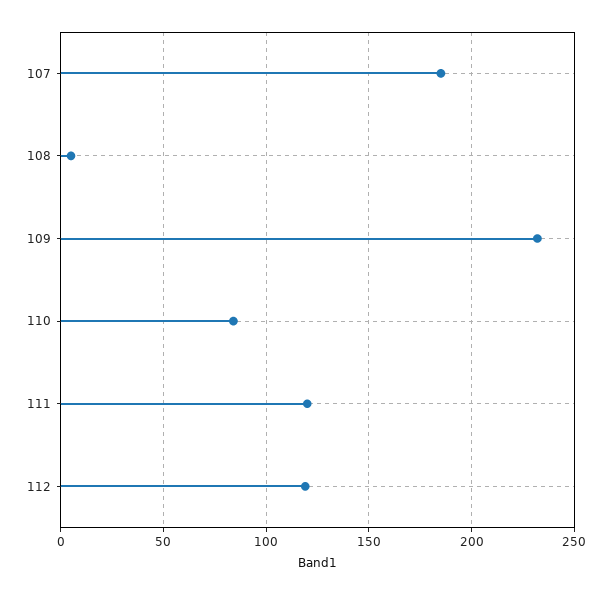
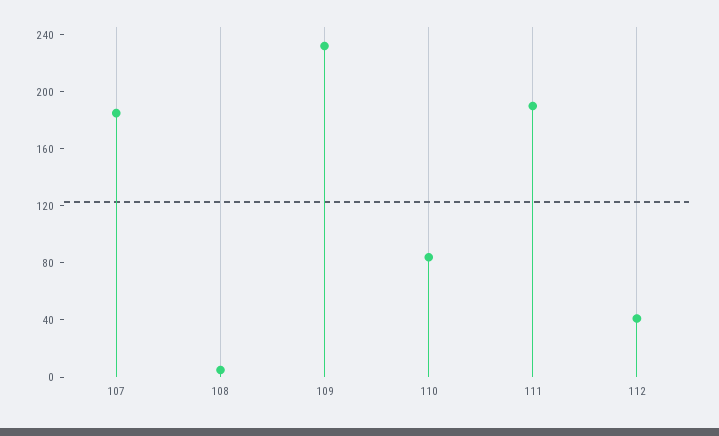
  {
    "107": 185,
    "108": 5,
    "109": 230,
    "110": 85,
-   "111": 120,
+   "111": 190,
-   "112": 120
+   "112": 40
  }

